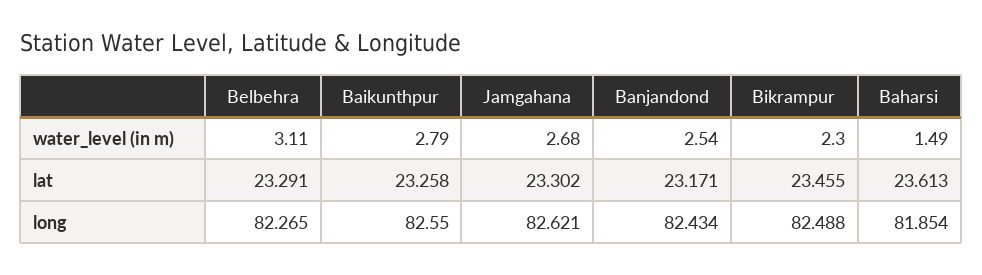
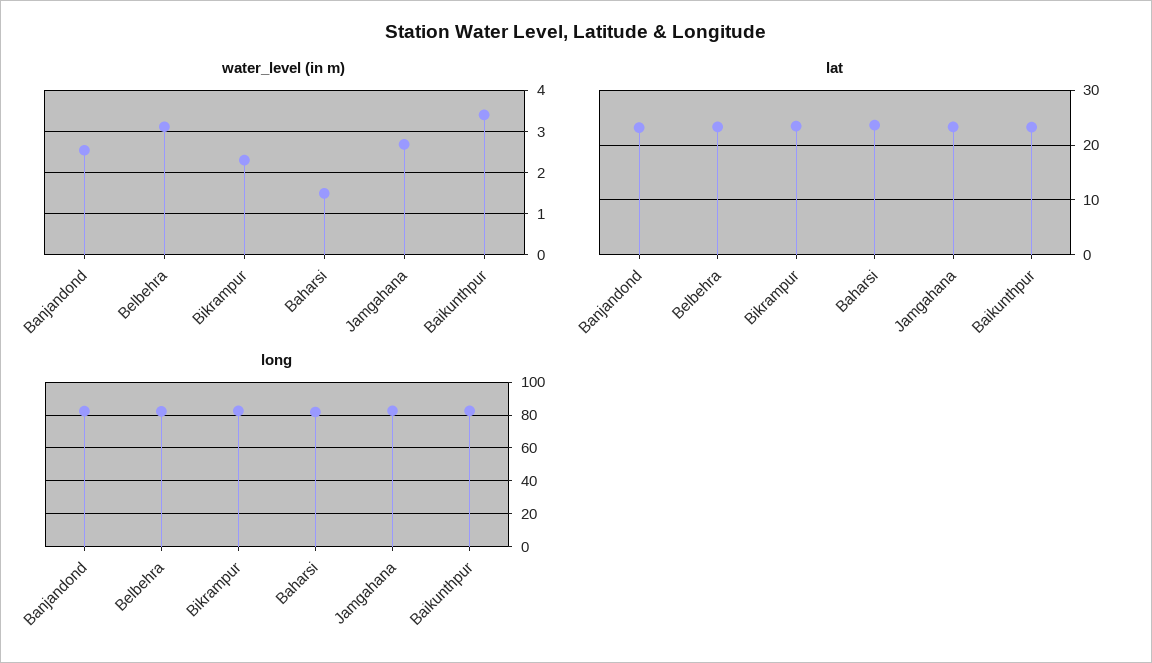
  {
    "water_level (in m)": {
      "Belbehra": 3.11,
-     "Baikunthpur": 2.79,
+     "Baikunthpur": 3.4,
      "Jamgahana": 2.68,
      "Banjandond": 2.54,
      "Bikrampur": 2.3,
      "Baharsi": 1.49
    },
    "lat": {
      "Belbehra": 23.291,
      "Baikunthpur": 23.258,
      "Jamgahana": 23.302,
      "Banjandond": 23.171,
      "Bikrampur": 23.455,
      "Baharsi": 23.613
    },
    "long": {
      "Belbehra": 82.265,
      "Baikunthpur": 82.55,
      "Jamgahana": 82.621,
      "Banjandond": 82.434,
      "Bikrampur": 82.488,
      "Baharsi": 81.854
    }
  }

